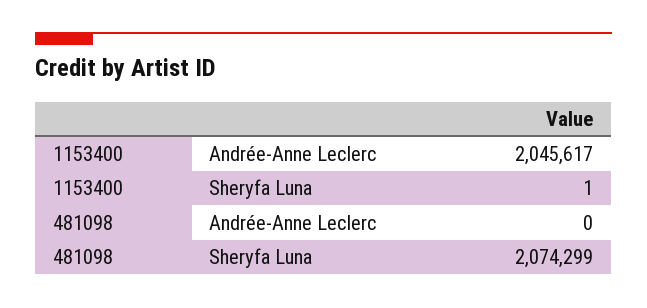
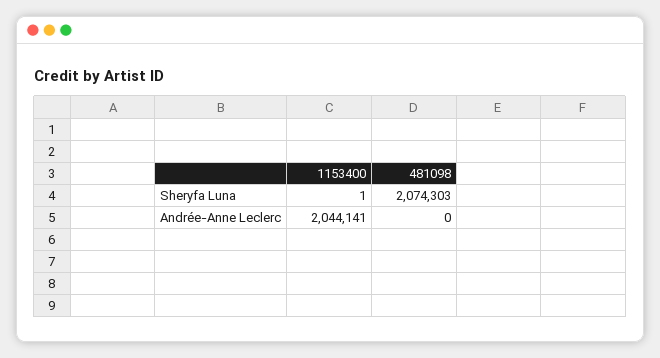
  {
    "1153400": {
-     "Andrée-Anne Leclerc": 2045617,
+     "Andrée-Anne Leclerc": 2044141,
      "Sheryfa Luna": 1
    },
    "481098": {
      "Andrée-Anne Leclerc": 0,
-     "Sheryfa Luna": 2074299
+     "Sheryfa Luna": 2074303
    }
  }

